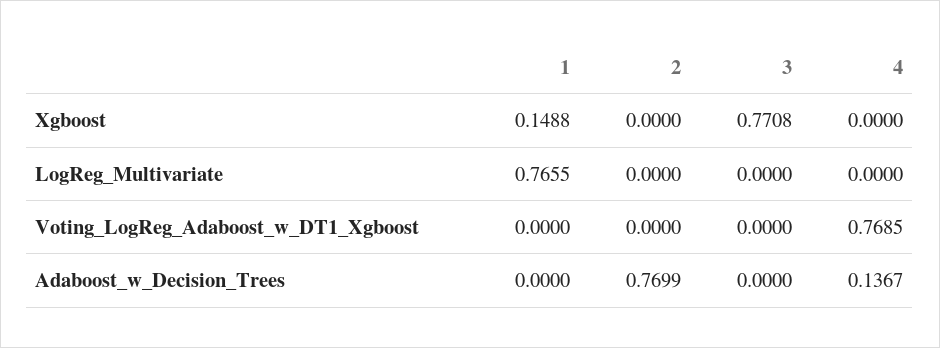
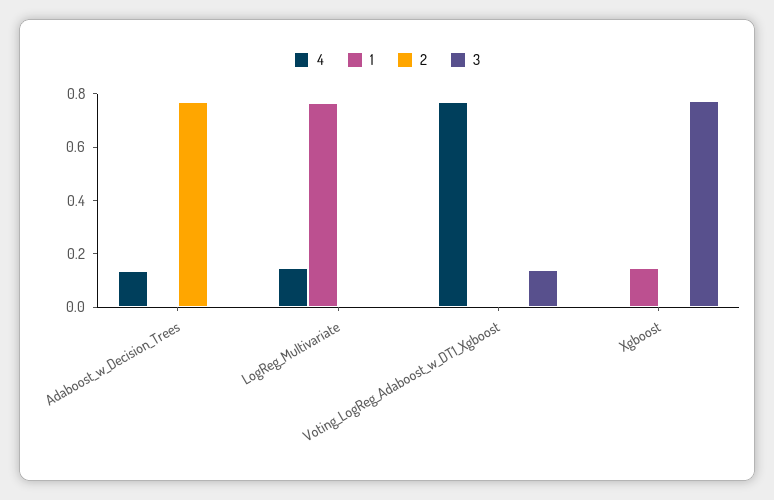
  {
    "1": {
      "Xgboost": 0.1488,
      "LogReg_Multivariate": 0.7655,
      "Voting_LogReg_Adaboost_w_DT1_Xgboost": 0,
      "Adaboost_w_Decision_Trees": 0
    },
    "2": {
      "Xgboost": 0,
      "LogReg_Multivariate": 0,
      "Voting_LogReg_Adaboost_w_DT1_Xgboost": 0,
      "Adaboost_w_Decision_Trees": 0.7699
    },
    "3": {
      "Xgboost": 0.7708,
      "LogReg_Multivariate": 0,
-     "Voting_LogReg_Adaboost_w_DT1_Xgboost": 0,
+     "Voting_LogReg_Adaboost_w_DT1_Xgboost": 0.15,
      "Adaboost_w_Decision_Trees": 0
    },
    "4": {
      "Xgboost": 0,
-     "LogReg_Multivariate": 0,
+     "LogReg_Multivariate": 0.15,
      "Voting_LogReg_Adaboost_w_DT1_Xgboost": 0.7685,
      "Adaboost_w_Decision_Trees": 0.1367
    }
  }

